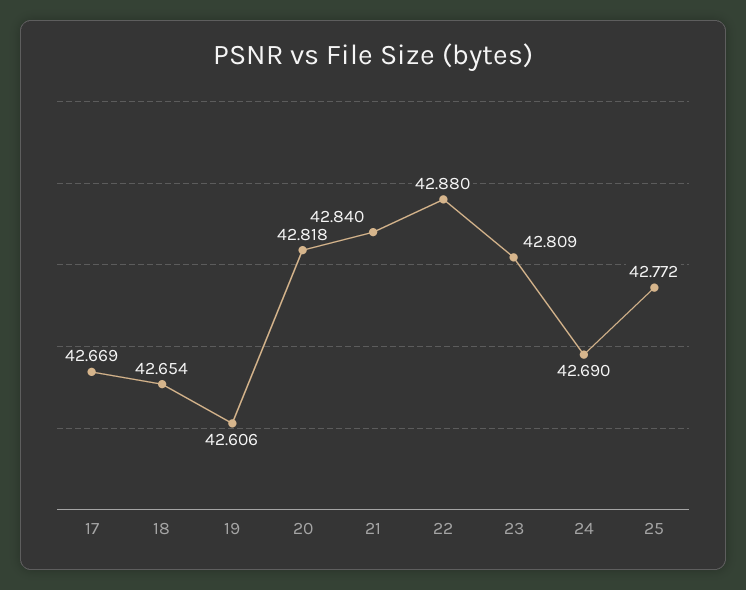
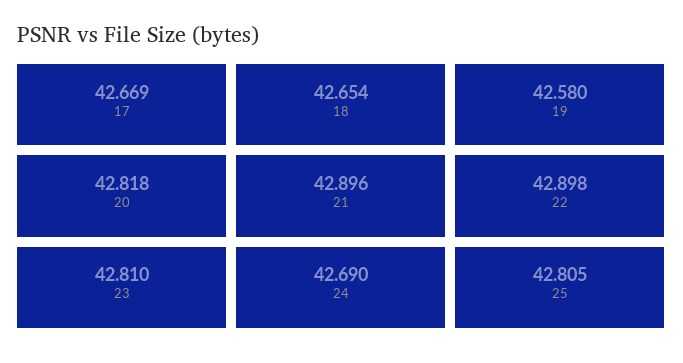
  {
    "17": 42.669,
    "18": 42.654,
-   "19": 42.606,
+   "19": 42.58,
    "20": 42.818,
-   "21": 42.84,
+   "21": 42.896,
-   "22": 42.88,
+   "22": 42.898,
-   "23": 42.809,
+   "23": 42.81,
    "24": 42.69,
-   "25": 42.772
+   "25": 42.805
  }

